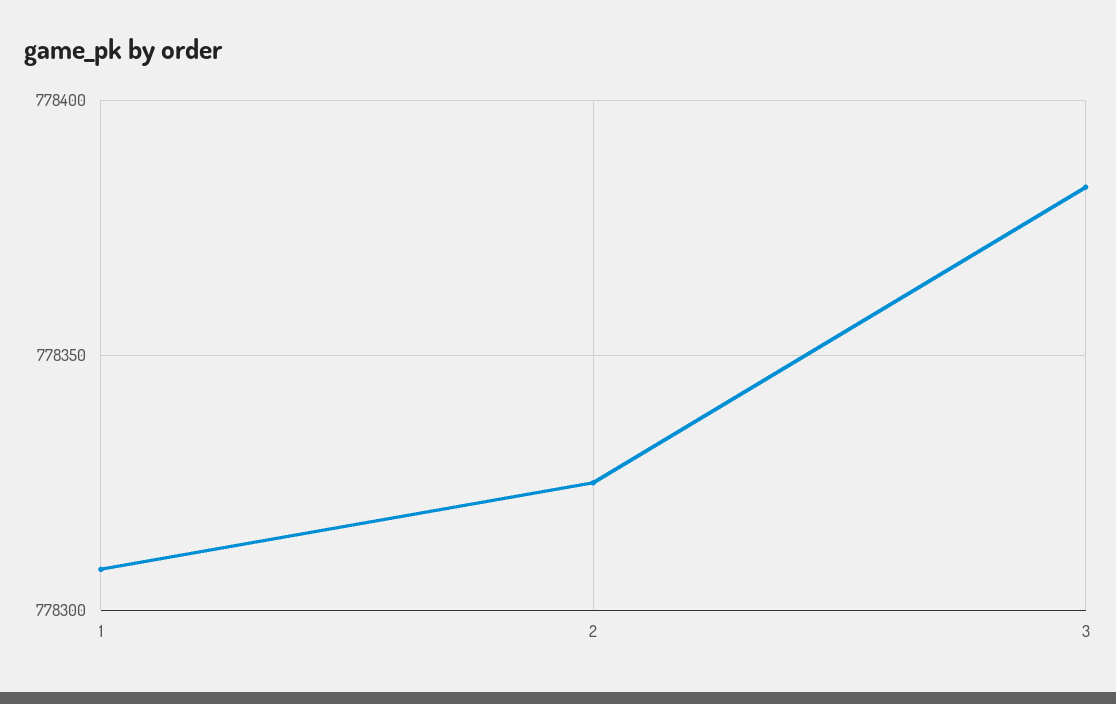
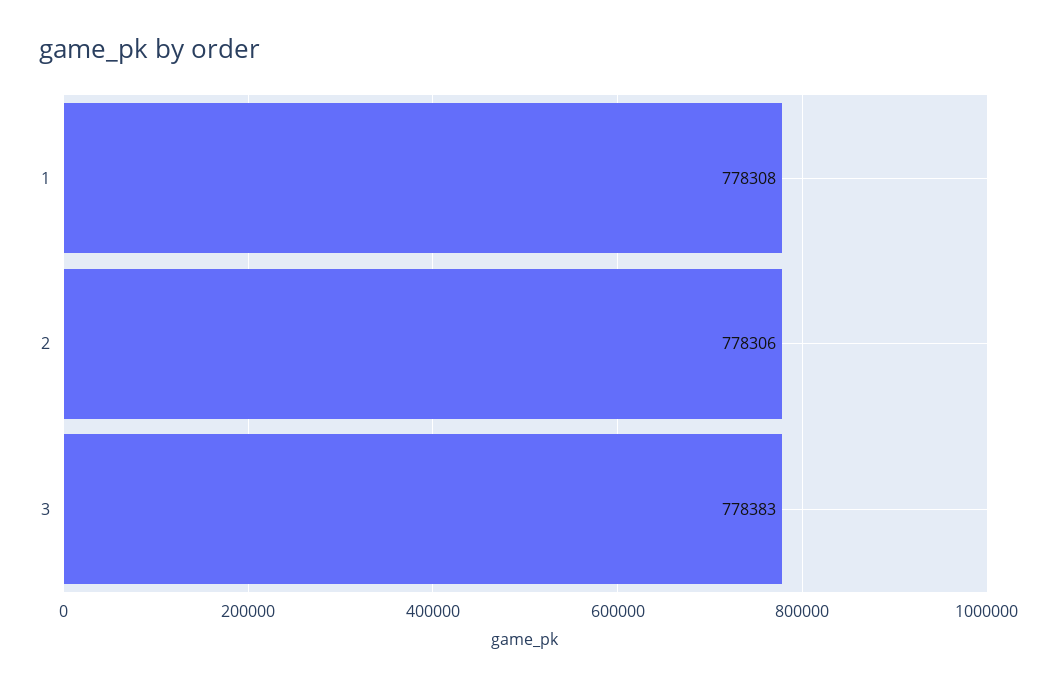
  {
    "1": 778308,
-   "2": 778325,
+   "2": 778306,
    "3": 778383
  }

